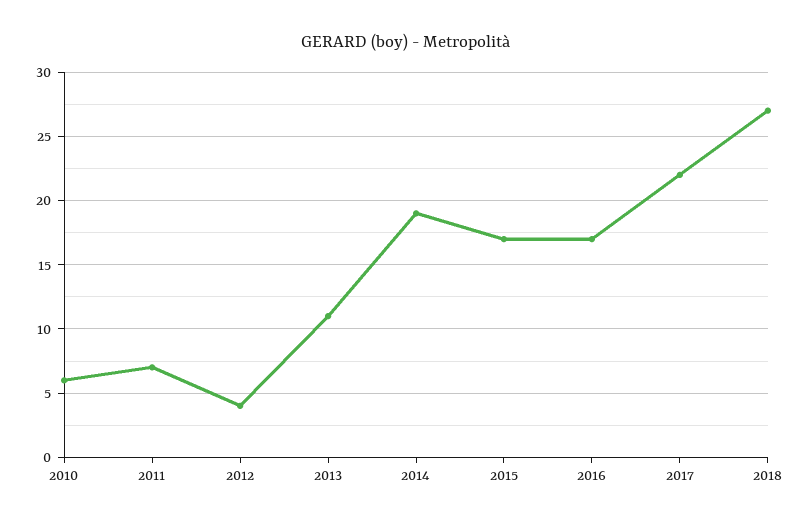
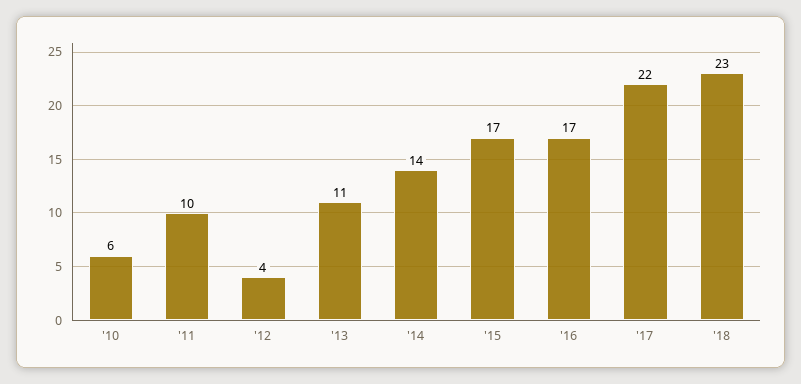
  {
    "2010": 6,
-   "2011": 7,
+   "2011": 10,
    "2012": 4,
    "2013": 11,
-   "2014": 19,
+   "2014": 14,
    "2015": 17,
    "2016": 17,
    "2017": 22,
-   "2018": 27
+   "2018": 23
  }

